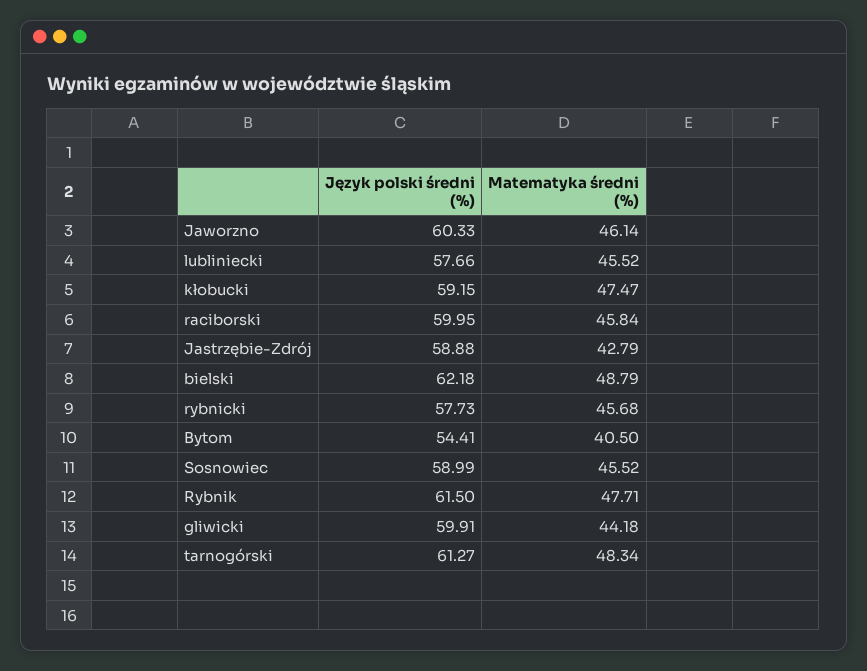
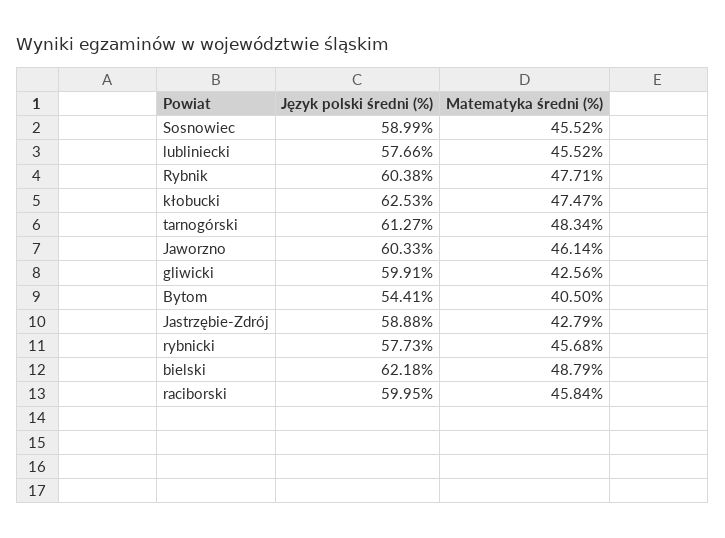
  {
    "Język polski średni (%)": {
      "Jaworzno": 60.33,
      "lubliniecki": 57.66,
-     "kłobucki": 59.15,
+     "kłobucki": 62.53,
      "raciborski": 59.95,
      "Jastrzębie-Zdrój": 58.88,
      "bielski": 62.18,
      "rybnicki": 57.73,
      "Bytom": 54.41,
      "Sosnowiec": 58.99,
-     "Rybnik": 61.5,
+     "Rybnik": 60.38,
      "gliwicki": 59.91,
      "tarnogórski": 61.27
    },
    "Matematyka średni (%)": {
      "Jaworzno": 46.14,
      "lubliniecki": 45.52,
      "kłobucki": 47.47,
      "raciborski": 45.84,
      "Jastrzębie-Zdrój": 42.79,
      "bielski": 48.79,
      "rybnicki": 45.68,
      "Bytom": 40.5,
      "Sosnowiec": 45.52,
      "Rybnik": 47.71,
-     "gliwicki": 44.18,
+     "gliwicki": 42.56,
      "tarnogórski": 48.34
    }
  }

